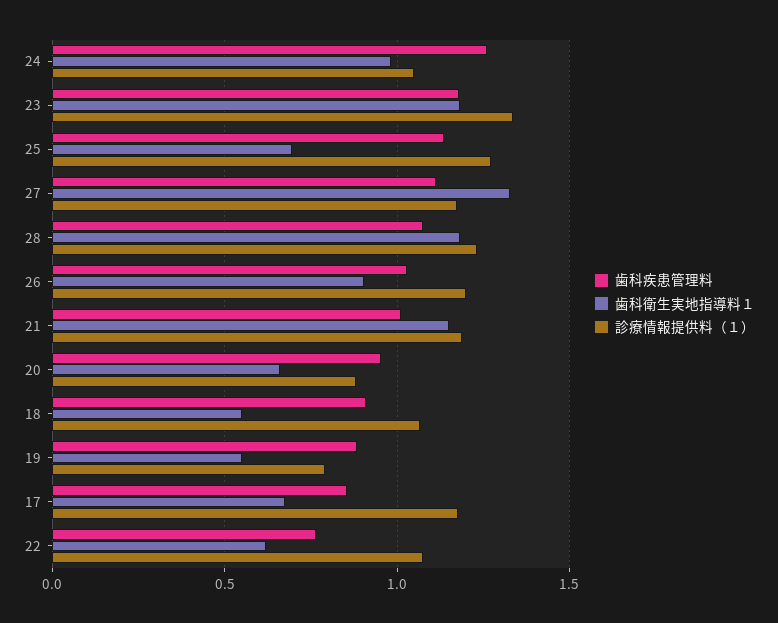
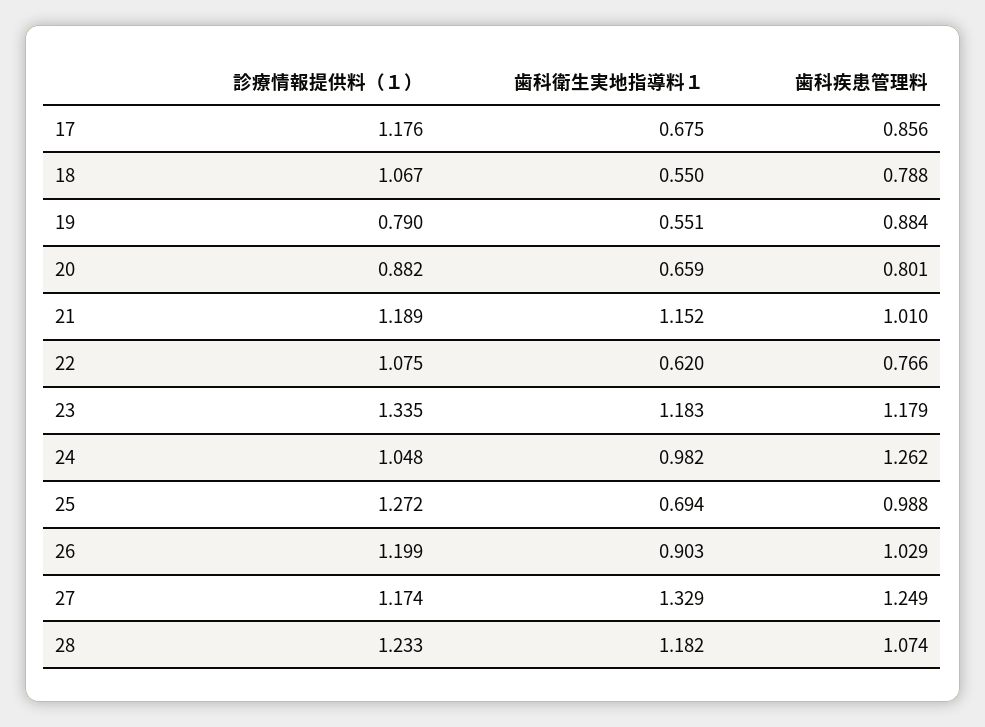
  {
    "歯科疾患管理料": {
      "24": 1.262,
      "23": 1.179,
-     "25": 1.15,
+     "25": 0.988,
-     "27": 1.1,
+     "27": 1.249,
      "28": 1.074,
      "26": 1.029,
      "21": 1.01,
-     "20": 0.95,
+     "20": 0.801,
-     "18": 0.9,
+     "18": 0.788,
      "19": 0.884,
      "17": 0.856,
      "22": 0.766
    },
    "歯科衛生実地指導料１": {
      "24": 0.982,
      "23": 1.183,
      "25": 0.694,
      "27": 1.329,
      "28": 1.182,
      "26": 0.903,
      "21": 1.152,
      "20": 0.659,
      "18": 0.55,
      "19": 0.551,
      "17": 0.675,
      "22": 0.62
    },
    "診療情報提供料（１）": {
      "24": 1.048,
      "23": 1.335,
      "25": 1.272,
      "27": 1.174,
      "28": 1.233,
      "26": 1.199,
      "21": 1.189,
      "20": 0.882,
      "18": 1.067,
      "19": 0.79,
      "17": 1.176,
      "22": 1.075
    }
  }

